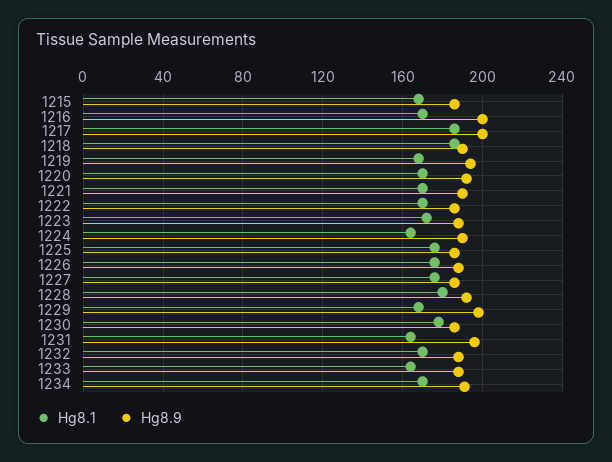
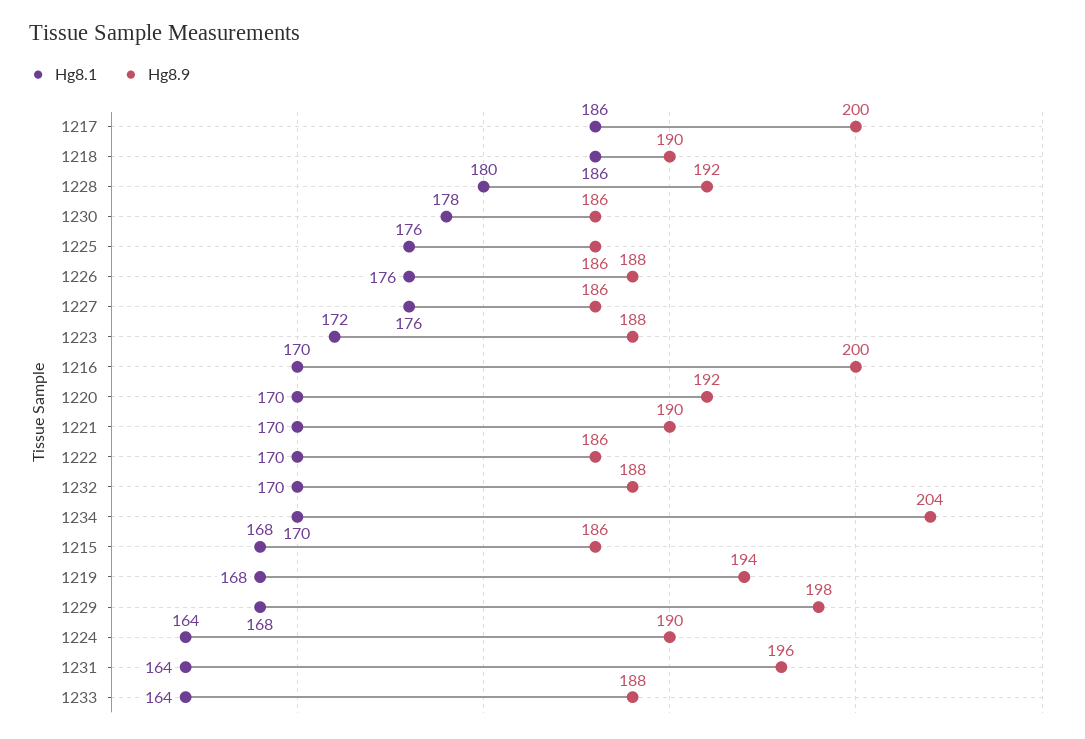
  {
    "Hg8.1": {
      "1215": 168,
      "1216": 170,
      "1217": 186,
      "1218": 186,
      "1219": 168,
      "1220": 170,
      "1221": 170,
      "1222": 170,
      "1223": 172,
      "1224": 164,
      "1225": 176,
      "1226": 176,
      "1227": 176,
      "1228": 180,
      "1229": 168,
      "1230": 178,
      "1231": 164,
      "1232": 170,
      "1233": 164,
      "1234": 170
    },
    "Hg8.9": {
      "1215": 186,
      "1216": 200,
      "1217": 200,
      "1218": 190,
      "1219": 194,
      "1220": 192,
      "1221": 190,
      "1222": 186,
      "1223": 188,
      "1224": 190,
      "1225": 186,
      "1226": 188,
      "1227": 186,
      "1228": 192,
      "1229": 198,
      "1230": 186,
      "1231": 196,
      "1232": 188,
      "1233": 188,
-     "1234": 190
+     "1234": 204
    }
  }

